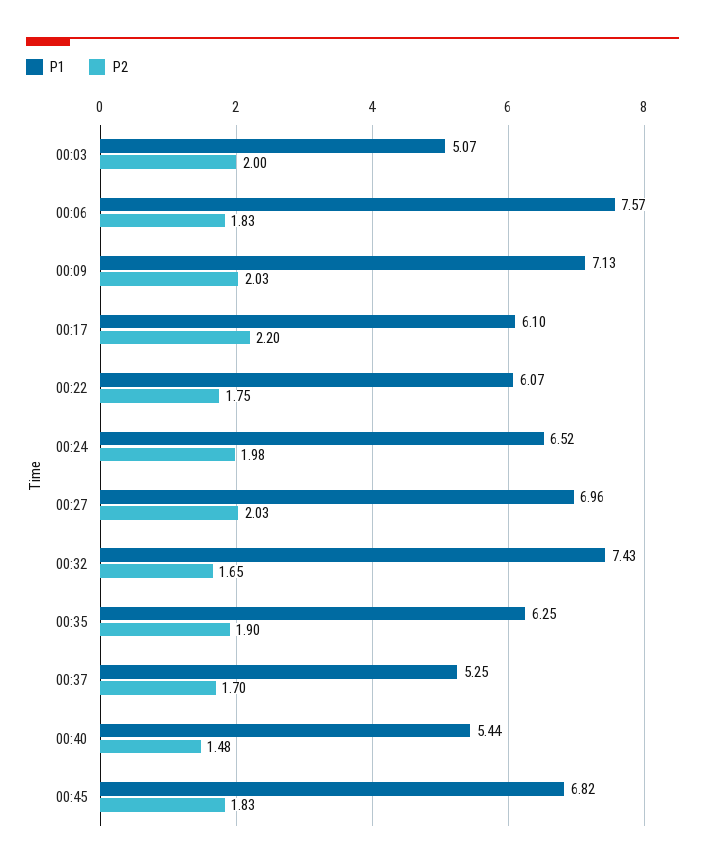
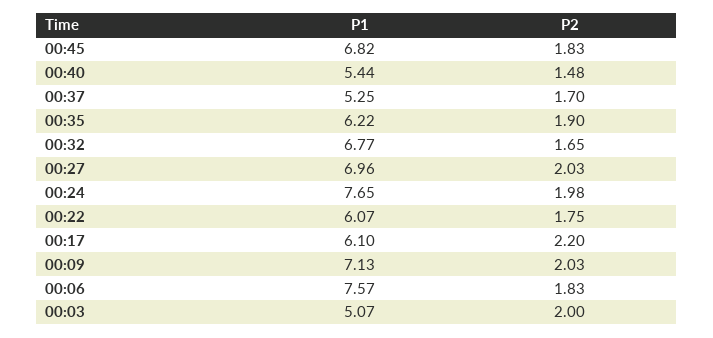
  {
    "P1": {
      "00:03": 5.07,
      "00:06": 7.57,
      "00:09": 7.13,
      "00:17": 6.1,
      "00:22": 6.07,
-     "00:24": 6.52,
+     "00:24": 7.65,
      "00:27": 6.96,
-     "00:32": 7.43,
+     "00:32": 6.77,
-     "00:35": 6.25,
+     "00:35": 6.22,
      "00:37": 5.25,
      "00:40": 5.44,
      "00:45": 6.82
    },
    "P2": {
      "00:03": 2,
      "00:06": 1.83,
      "00:09": 2.03,
      "00:17": 2.2,
      "00:22": 1.75,
      "00:24": 1.98,
      "00:27": 2.03,
      "00:32": 1.65,
      "00:35": 1.9,
      "00:37": 1.7,
      "00:40": 1.48,
      "00:45": 1.83
    }
  }

